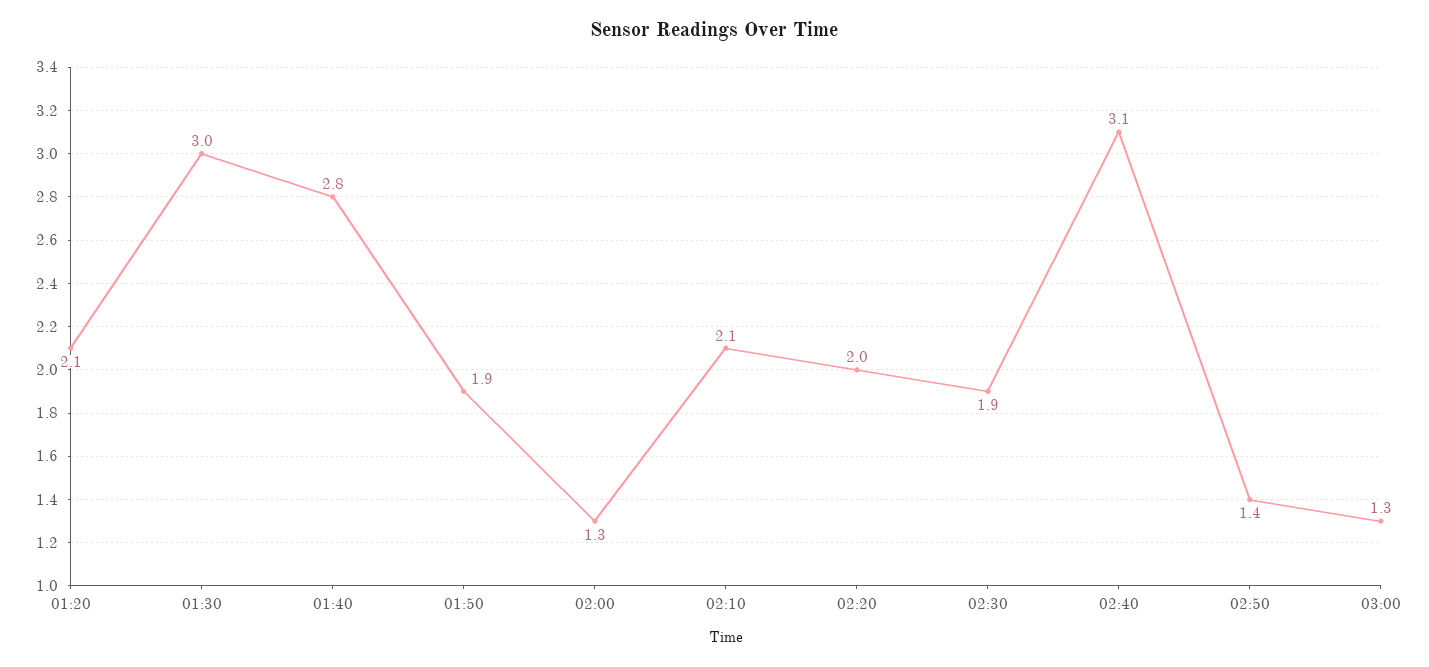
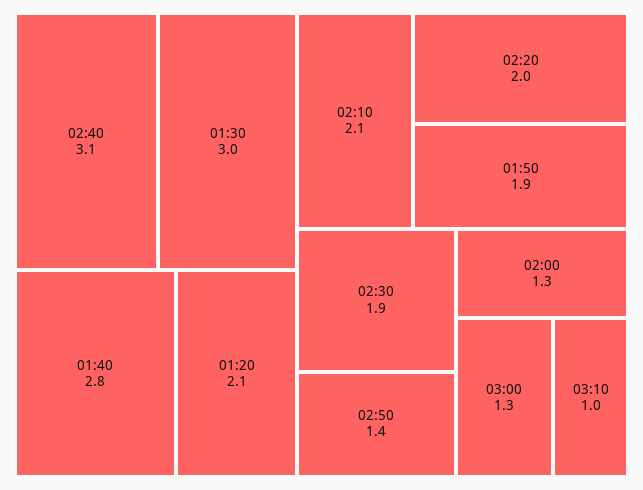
  {
    "01:20": 2.1,
    "01:30": 3,
    "01:40": 2.8,
    "01:50": 1.9,
    "02:00": 1.3,
    "02:10": 2.1,
    "02:20": 2,
    "02:30": 1.9,
    "02:40": 3.1,
    "02:50": 1.4,
-   "03:00": 1.3
+   "03:00": 1.3,
+   "03:10": 1
  }

